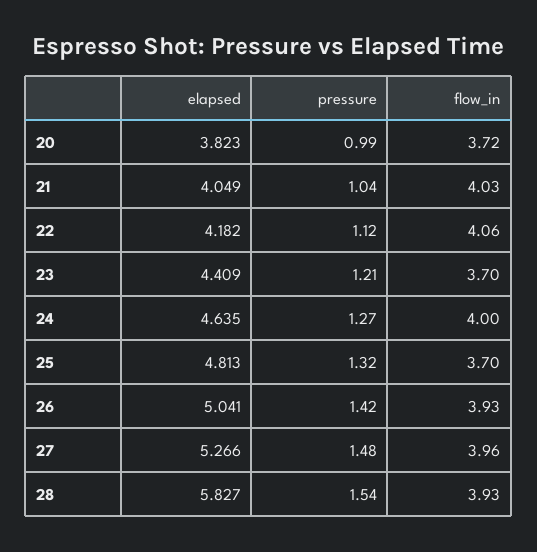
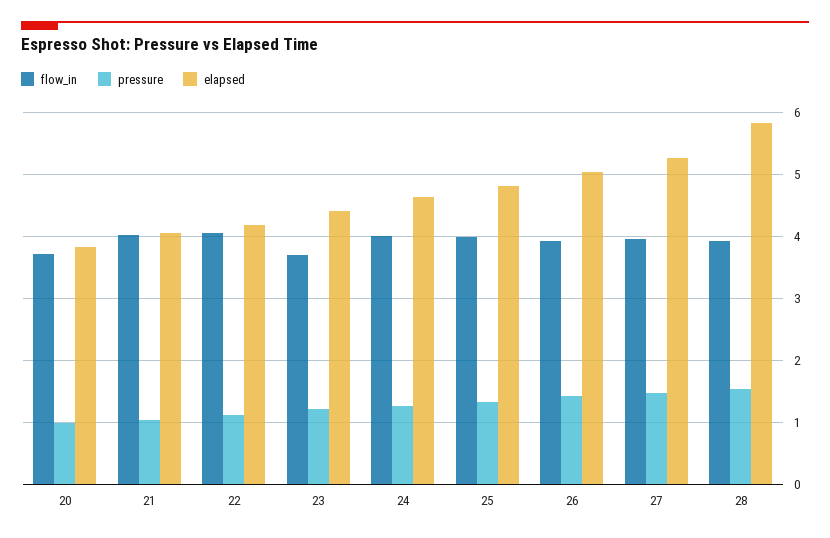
  {
    "elapsed": {
      "20": 3.823,
      "21": 4.049,
      "22": 4.182,
      "23": 4.409,
      "24": 4.635,
      "25": 4.813,
      "26": 5.041,
      "27": 5.266,
      "28": 5.827
    },
    "pressure": {
      "20": 0.99,
      "21": 1.04,
      "22": 1.12,
      "23": 1.21,
      "24": 1.27,
      "25": 1.32,
      "26": 1.42,
      "27": 1.48,
      "28": 1.54
    },
    "flow_in": {
      "20": 3.72,
      "21": 4.03,
      "22": 4.06,
      "23": 3.7,
      "24": 4,
-     "25": 3.7,
+     "25": 4,
      "26": 3.93,
      "27": 3.96,
      "28": 3.93
    }
  }

